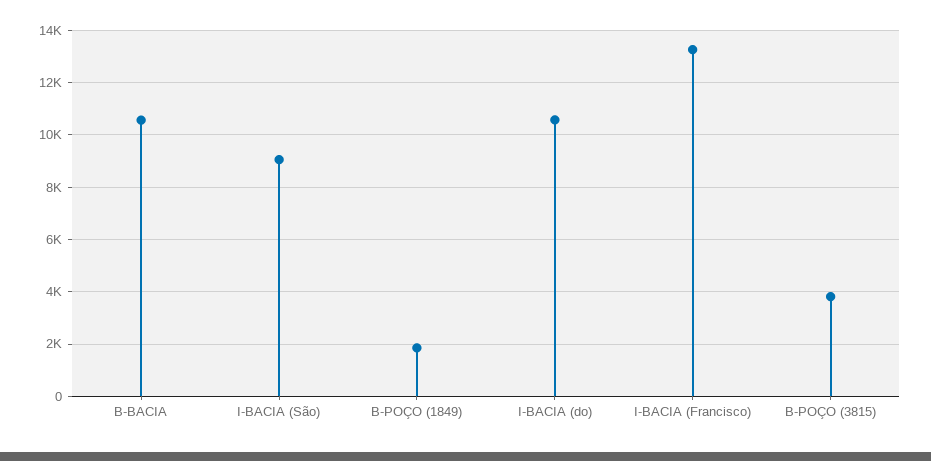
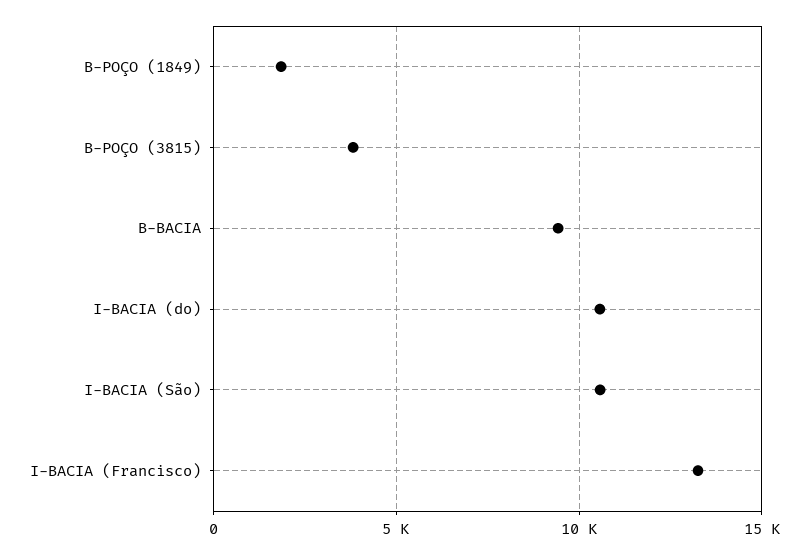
  {
-   "B-BACIA": 10500,
+   "B-BACIA": 9500,
-   "I-BACIA (São)": 9000,
+   "I-BACIA (São)": 10500,
    "B-POÇO (1849)": 1750,
    "I-BACIA (do)": 10500,
    "I-BACIA (Francisco)": 13250,
    "B-POÇO (3815)": 3750
  }

